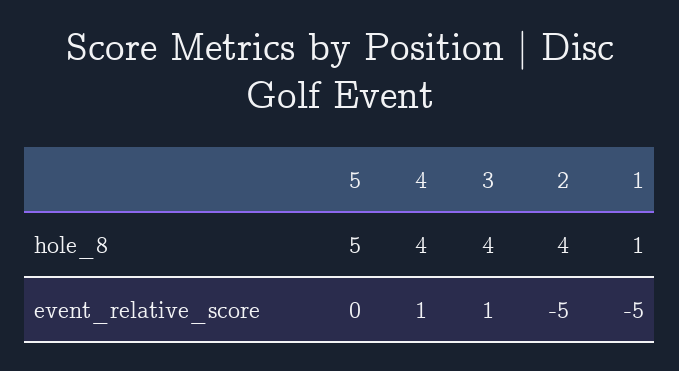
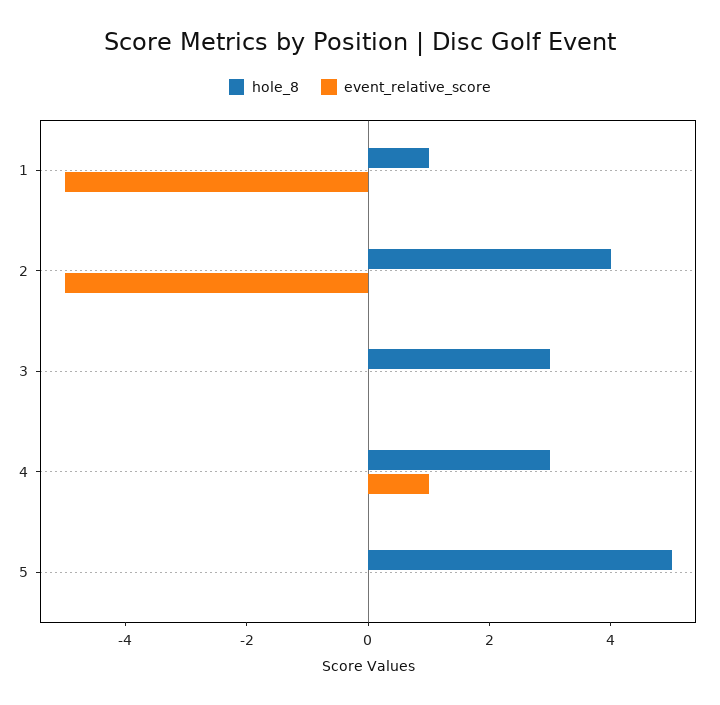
  {
    "hole_8": {
      "5": 5,
-     "4": 4,
+     "4": 3,
-     "3": 4,
+     "3": 3,
      "2": 4,
      "1": 1
    },
    "event_relative_score": {
      "5": 0,
      "4": 1,
-     "3": 1,
+     "3": 0,
      "2": -5,
      "1": -5
    }
  }

